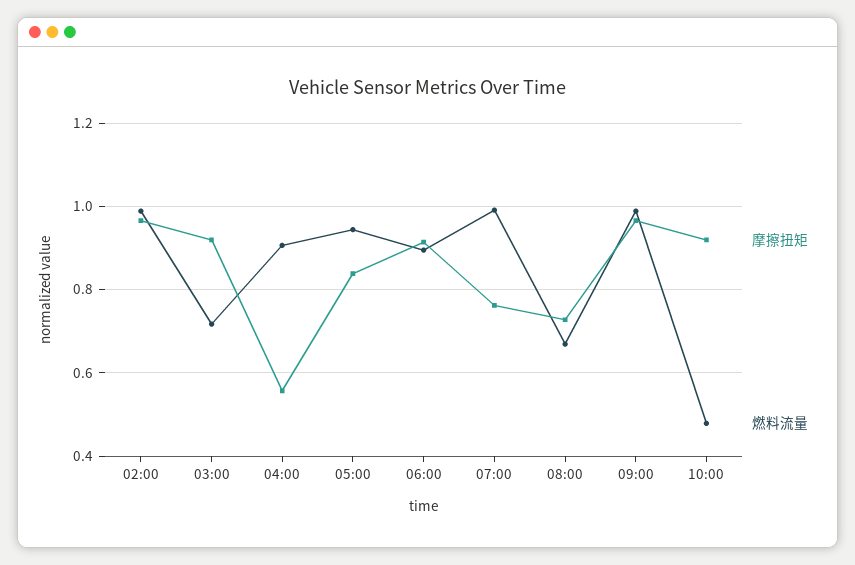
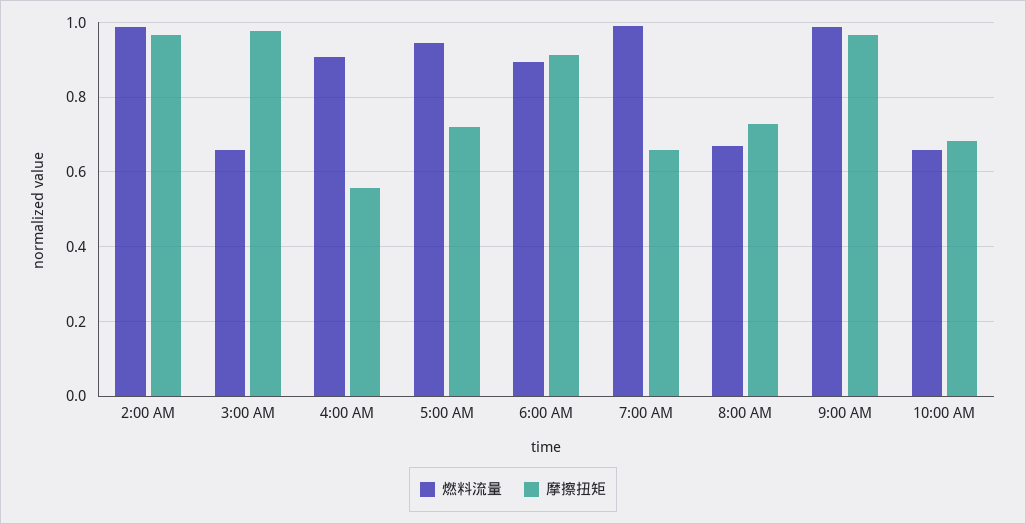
  {
    "摩擦扭矩": {
      "02:00": 0.96,
-     "03:00": 0.92,
+     "03:00": 0.98,
      "04:00": 0.56,
-     "05:00": 0.84,
+     "05:00": 0.72,
      "06:00": 0.92,
-     "07:00": 0.76,
+     "07:00": 0.66,
      "08:00": 0.72,
      "09:00": 0.96,
-     "10:00": 0.92
+     "10:00": 0.68
    },
    "燃料流量": {
      "02:00": 0.98,
-     "03:00": 0.72,
+     "03:00": 0.66,
      "04:00": 0.9,
      "05:00": 0.94,
      "06:00": 0.9,
      "07:00": 1,
      "08:00": 0.66,
      "09:00": 0.98,
-     "10:00": 0.48
+     "10:00": 0.66
    }
  }

